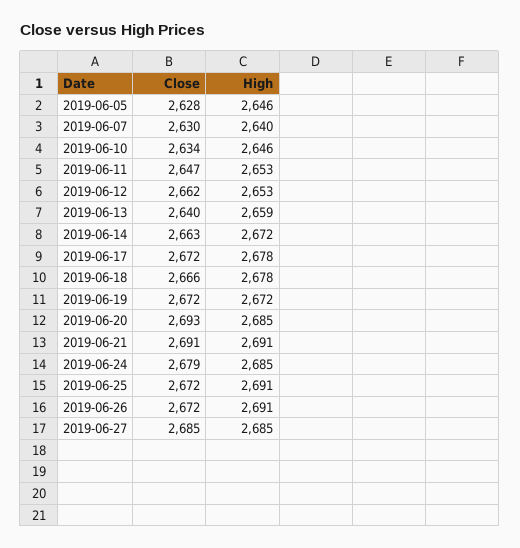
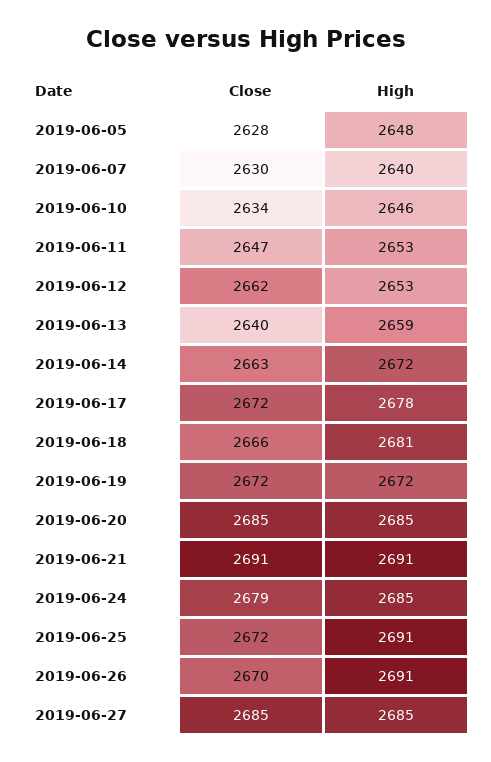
  {
    "Close": {
      "2019-06-05": 2628,
      "2019-06-07": 2630,
      "2019-06-10": 2634,
      "2019-06-11": 2647,
      "2019-06-12": 2662,
      "2019-06-13": 2640,
      "2019-06-14": 2663,
      "2019-06-17": 2672,
      "2019-06-18": 2666,
      "2019-06-19": 2672,
-     "2019-06-20": 2693,
+     "2019-06-20": 2685,
      "2019-06-21": 2691,
      "2019-06-24": 2679,
      "2019-06-25": 2672,
-     "2019-06-26": 2672,
+     "2019-06-26": 2670,
      "2019-06-27": 2685
    },
    "High": {
-     "2019-06-05": 2646,
+     "2019-06-05": 2648,
      "2019-06-07": 2640,
      "2019-06-10": 2646,
      "2019-06-11": 2653,
      "2019-06-12": 2653,
      "2019-06-13": 2659,
      "2019-06-14": 2672,
      "2019-06-17": 2678,
-     "2019-06-18": 2678,
+     "2019-06-18": 2681,
      "2019-06-19": 2672,
      "2019-06-20": 2685,
      "2019-06-21": 2691,
      "2019-06-24": 2685,
      "2019-06-25": 2691,
      "2019-06-26": 2691,
      "2019-06-27": 2685
    }
  }

